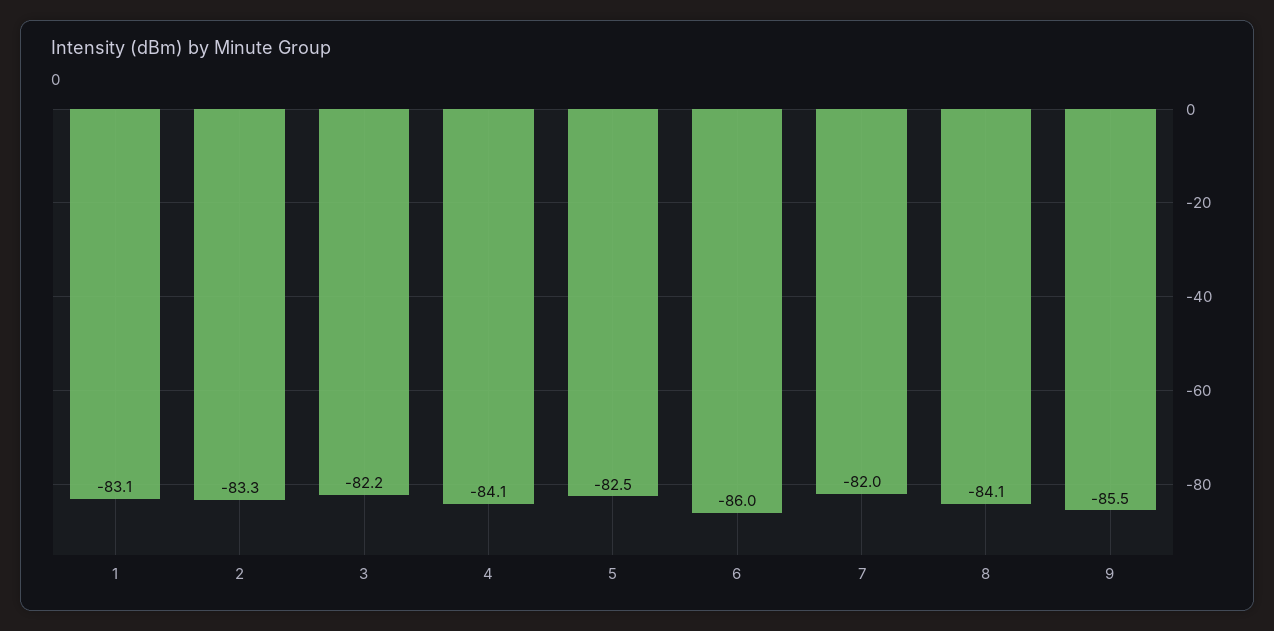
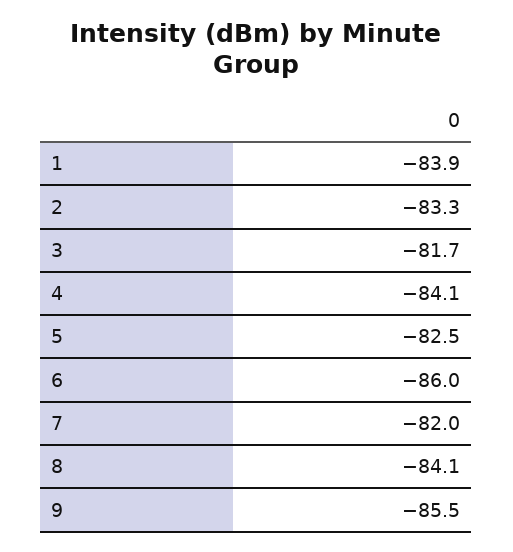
  {
-   "1": -83.1,
+   "1": -83.9,
    "2": -83.3,
-   "3": -82.2,
+   "3": -81.7,
    "4": -84.1,
    "5": -82.5,
    "6": -86,
    "7": -82,
    "8": -84.1,
    "9": -85.5
  }

